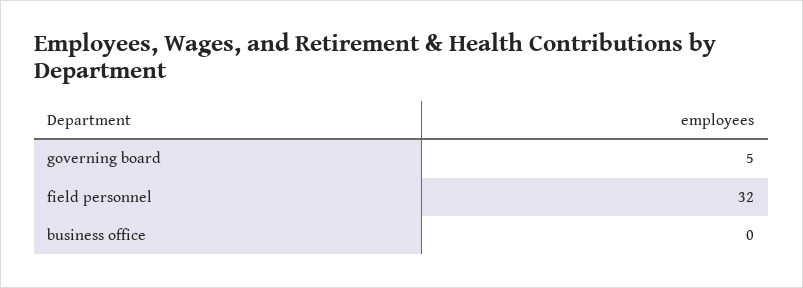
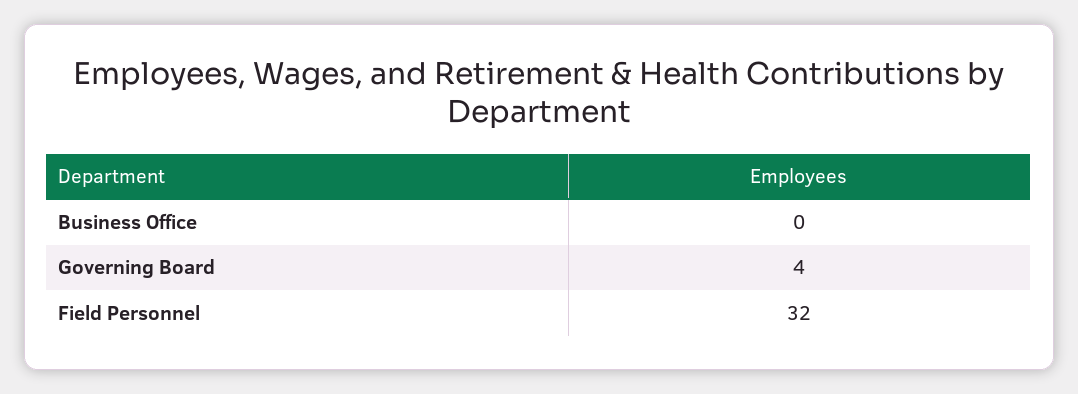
  {
-   "governing board": 5,
+   "governing board": 4,
    "field personnel": 32,
    "business office": 0
  }

